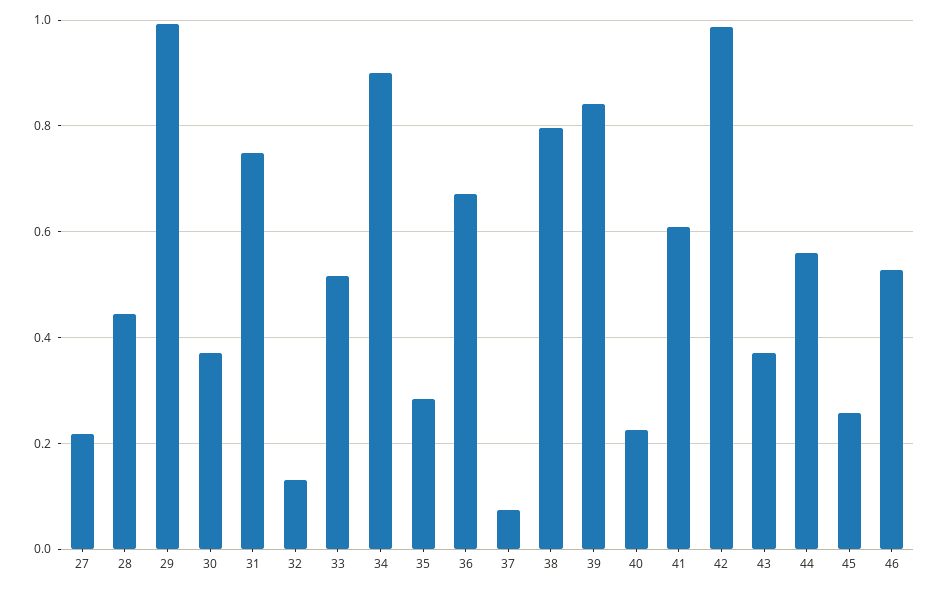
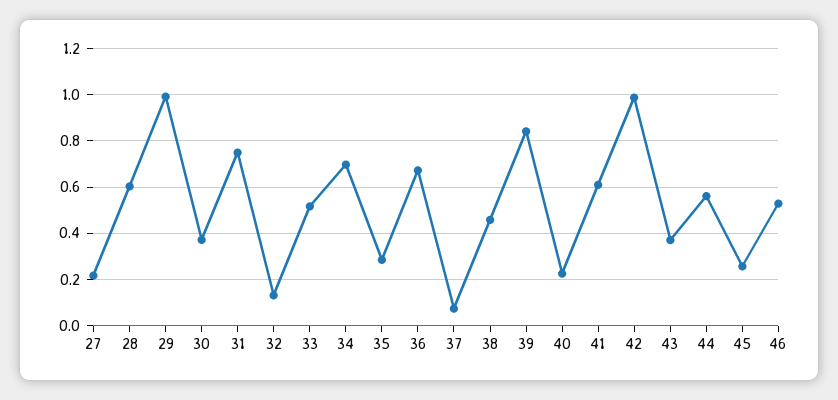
  {
    "27": 0.22,
-   "28": 0.44,
+   "28": 0.6,
    "29": 1,
    "30": 0.38,
    "31": 0.74,
    "32": 0.14,
    "33": 0.52,
-   "34": 0.9,
+   "34": 0.7,
    "35": 0.28,
    "36": 0.68,
    "37": 0.08,
-   "38": 0.8,
+   "38": 0.45,
    "39": 0.84,
    "40": 0.22,
    "41": 0.6,
    "42": 0.98,
    "43": 0.38,
    "44": 0.56,
    "45": 0.26,
    "46": 0.52
  }

